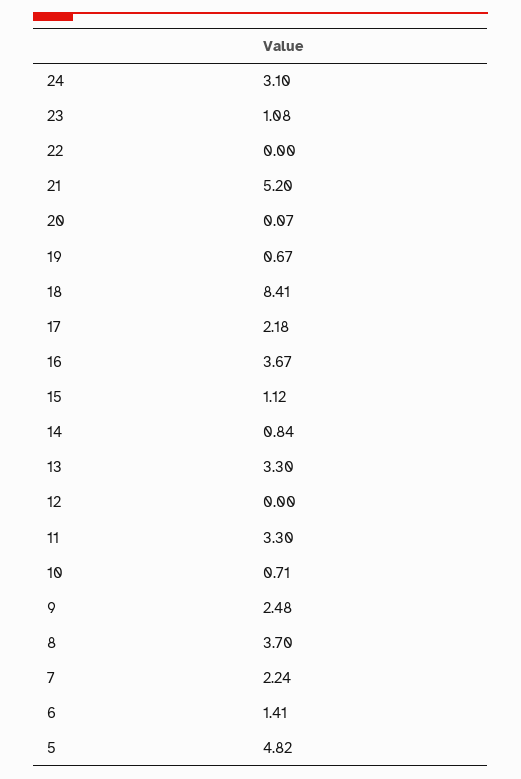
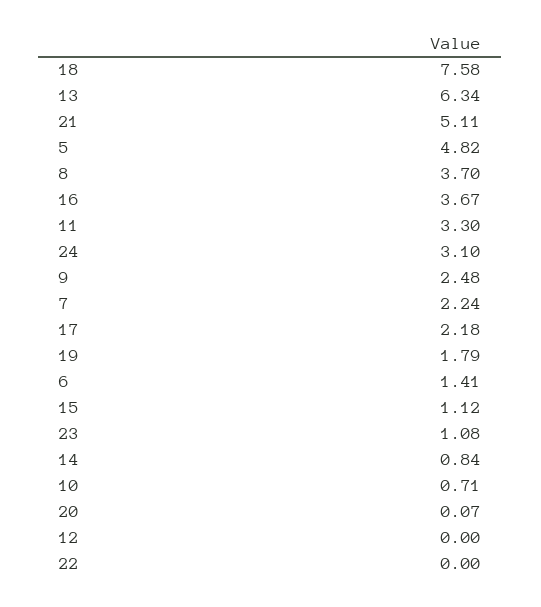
  {
    "24": 3.1,
    "23": 1.08,
    "22": 0,
-   "21": 5.2,
+   "21": 5.11,
    "20": 0.07,
-   "19": 0.67,
+   "19": 1.79,
-   "18": 8.41,
+   "18": 7.58,
    "17": 2.18,
    "16": 3.67,
    "15": 1.12,
    "14": 0.84,
-   "13": 3.3,
+   "13": 6.34,
    "12": 0,
    "11": 3.3,
    "10": 0.71,
    "9": 2.48,
    "8": 3.7,
    "7": 2.24,
    "6": 1.41,
    "5": 4.82
  }

